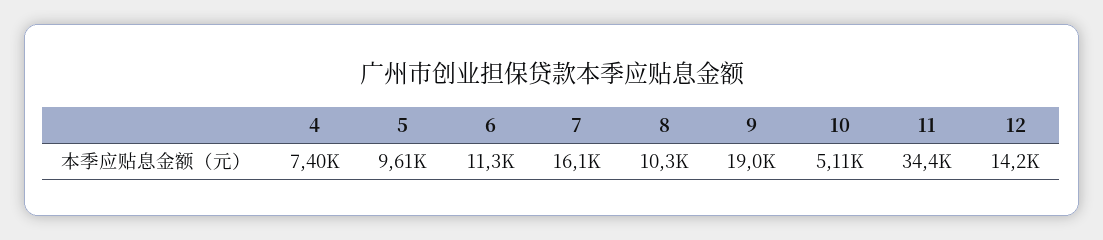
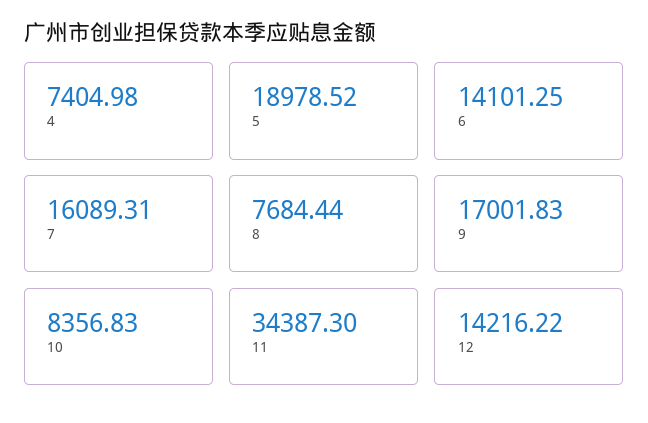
  {
    "4": 7404.98,
-   "5": 9610,
+   "5": 18978.52,
-   "6": 11300,
+   "6": 14101.25,
    "7": 16089.31,
-   "8": 10300,
+   "8": 7684.44,
-   "9": 19000,
+   "9": 17001.83,
-   "10": 5110,
+   "10": 8356.83,
    "11": 34387.3,
    "12": 14216.22
  }

